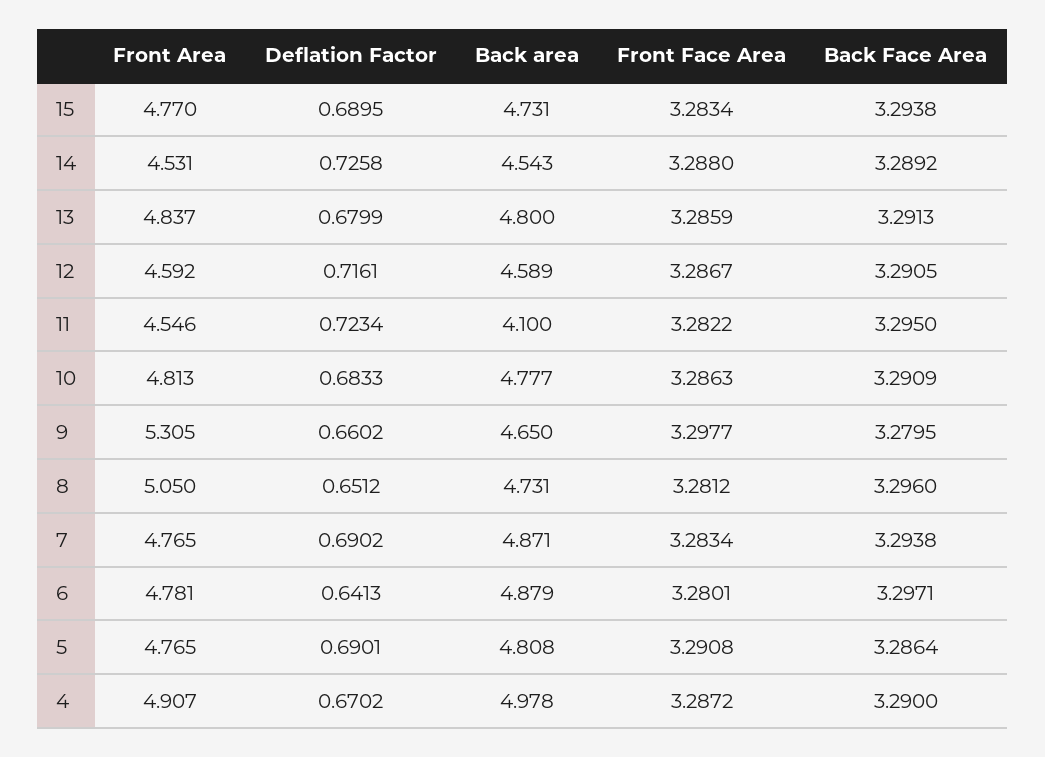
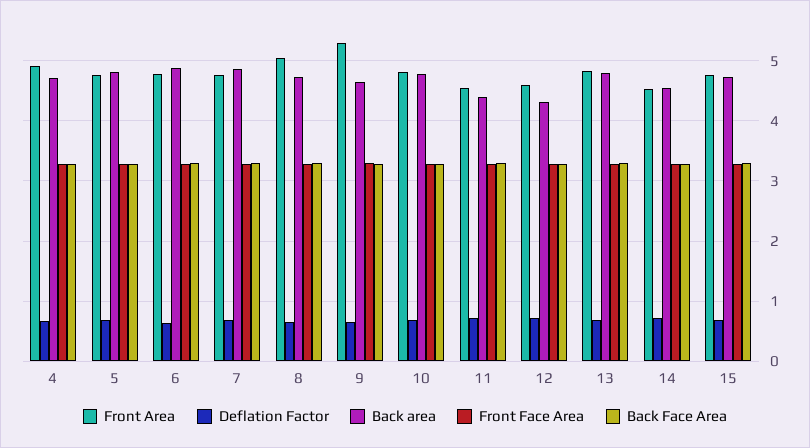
  {
    "Front Area": {
      "15": 4.77,
      "14": 4.531,
      "13": 4.837,
      "12": 4.592,
      "11": 4.546,
      "10": 4.813,
      "9": 5.305,
      "8": 5.05,
      "7": 4.765,
      "6": 4.781,
      "5": 4.765,
      "4": 4.907
    },
    "Deflation Factor": {
      "15": 0.6895,
      "14": 0.7258,
      "13": 0.6799,
      "12": 0.7161,
      "11": 0.7234,
      "10": 0.6833,
      "9": 0.6602,
      "8": 0.6512,
      "7": 0.6902,
      "6": 0.6413,
      "5": 0.6901,
      "4": 0.6702
    },
    "Back area": {
      "15": 4.731,
      "14": 4.543,
      "13": 4.8,
-     "12": 4.589,
+     "12": 4.3,
-     "11": 4.1,
+     "11": 4.4,
      "10": 4.777,
      "9": 4.65,
      "8": 4.731,
      "7": 4.871,
      "6": 4.879,
      "5": 4.808,
-     "4": 4.978
+     "4": 4.7
    },
    "Front Face Area": {
      "15": 3.2834,
      "14": 3.288,
      "13": 3.2859,
      "12": 3.2867,
      "11": 3.2822,
      "10": 3.2863,
      "9": 3.2977,
      "8": 3.2812,
      "7": 3.2834,
      "6": 3.2801,
      "5": 3.2908,
      "4": 3.2872
    },
    "Back Face Area": {
      "15": 3.2938,
      "14": 3.2892,
      "13": 3.2913,
      "12": 3.2905,
      "11": 3.295,
      "10": 3.2909,
      "9": 3.2795,
      "8": 3.296,
      "7": 3.2938,
      "6": 3.2971,
      "5": 3.2864,
      "4": 3.29
    }
  }

